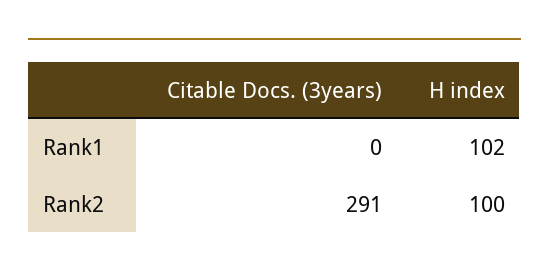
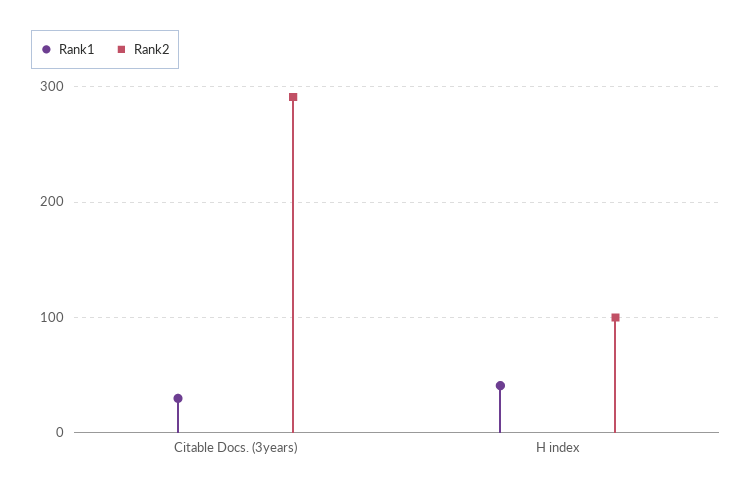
  {
    "Rank1": {
-     "Citable Docs. (3years)": 0,
+     "Citable Docs. (3years)": 30,
-     "H index": 102
+     "H index": 40
    },
    "Rank2": {
      "Citable Docs. (3years)": 291,
      "H index": 100
    }
  }

